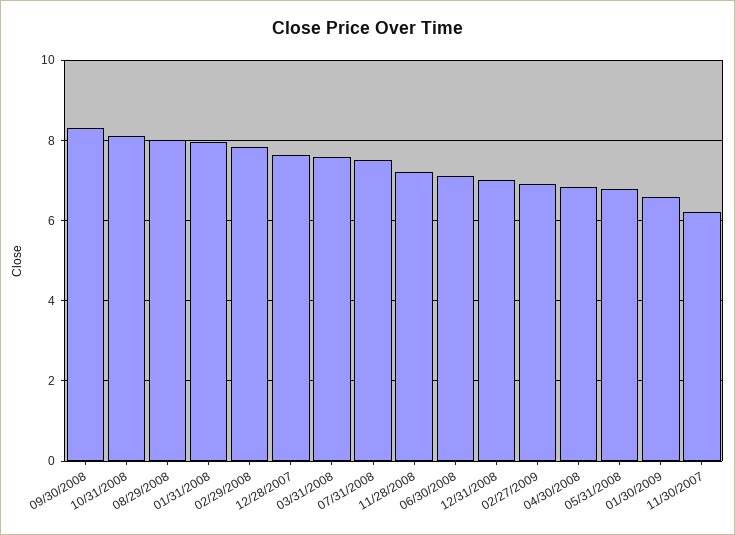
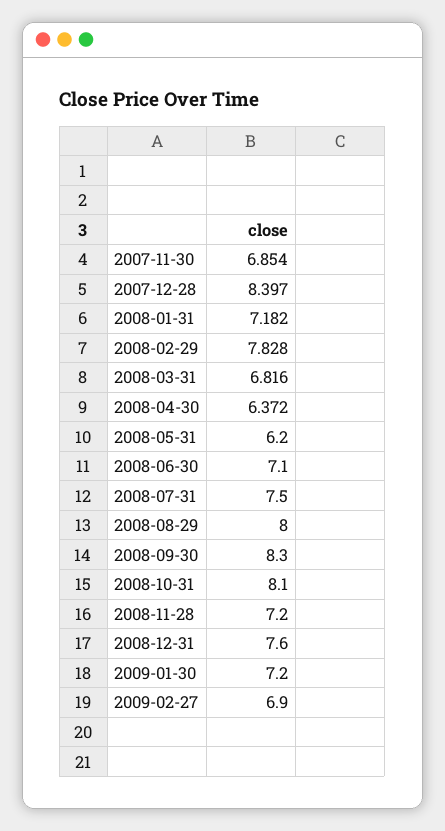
  {
    "09/30/2008": 8.3,
    "10/31/2008": 8.1,
    "08/29/2008": 8,
-   "01/31/2008": 8,
+   "01/31/2008": 7.182,
    "02/29/2008": 7.828,
-   "12/28/2007": 7.6,
+   "12/28/2007": 8.397,
-   "03/31/2008": 7.6,
+   "03/31/2008": 6.816,
    "07/31/2008": 7.5,
    "11/28/2008": 7.2,
    "06/30/2008": 7.1,
-   "12/31/2008": 7,
+   "12/31/2008": 7.6,
    "02/27/2009": 6.9,
-   "04/30/2008": 6.8,
+   "04/30/2008": 6.372,
-   "05/31/2008": 6.8,
+   "05/31/2008": 6.2,
-   "01/30/2009": 6.6,
+   "01/30/2009": 7.2,
-   "11/30/2007": 6.2
+   "11/30/2007": 6.854
  }

